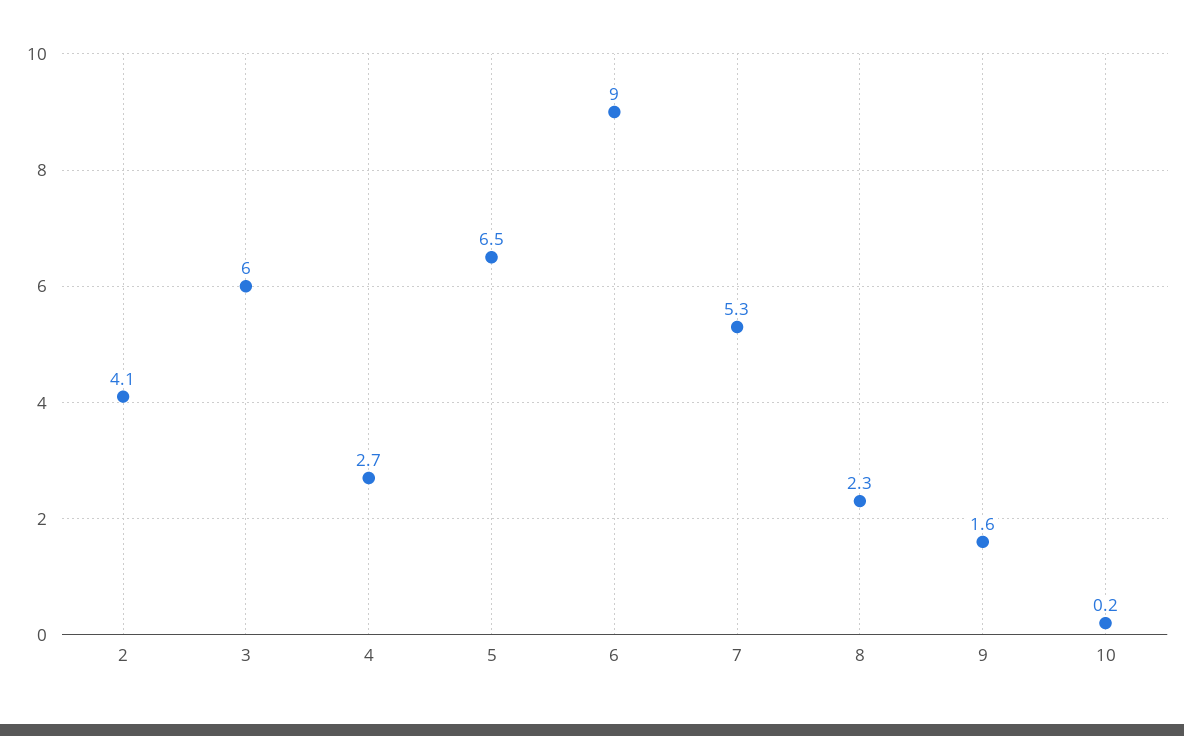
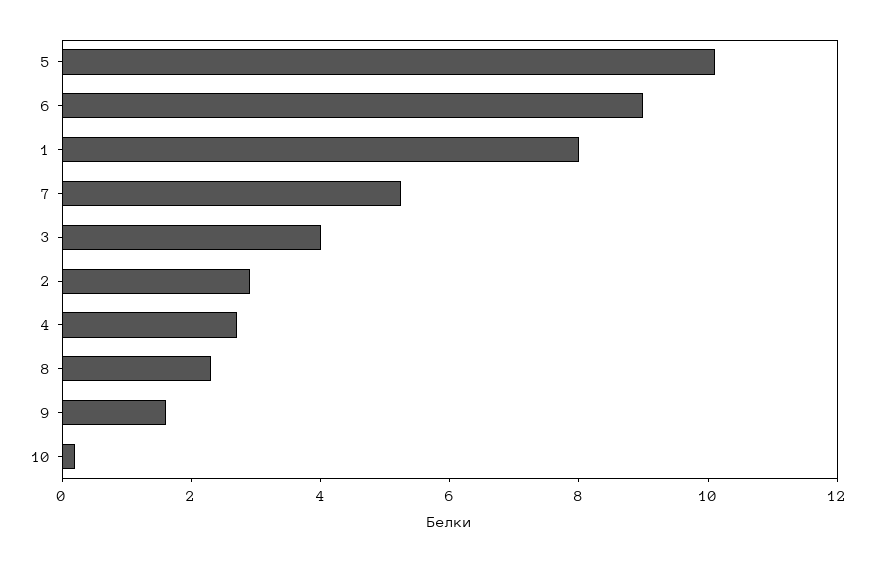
  {
-   "2": 4.1,
+   "2": 3,
-   "3": 6,
+   "3": 4,
    "4": 2.7,
-   "5": 6.5,
+   "5": 10,
    "6": 9,
    "7": 5.3,
    "8": 2.3,
    "9": 1.6,
-   "10": 0.2
+   "10": 0.2,
+   "1": 8
  }

